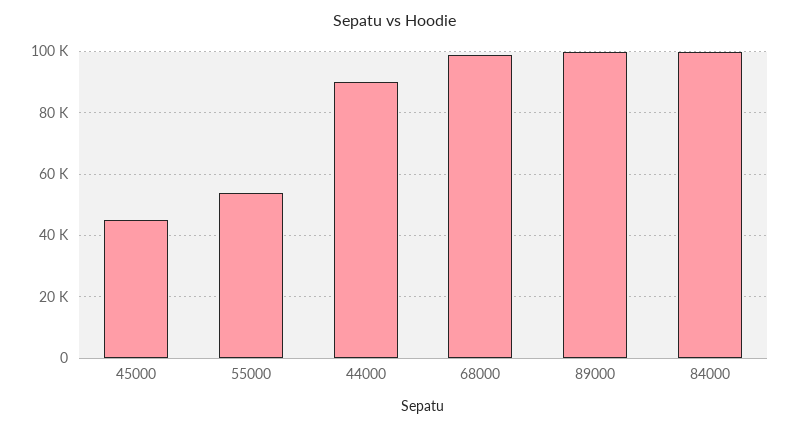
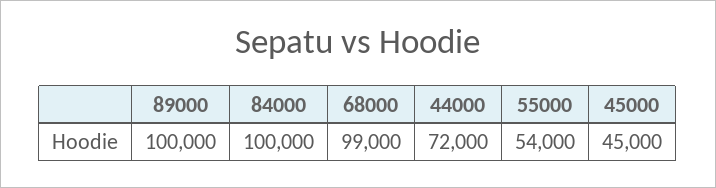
  {
    "45000": 45000,
    "55000": 54000,
-   "44000": 90000,
+   "44000": 72000,
    "68000": 99000,
    "89000": 100000,
    "84000": 100000
  }

